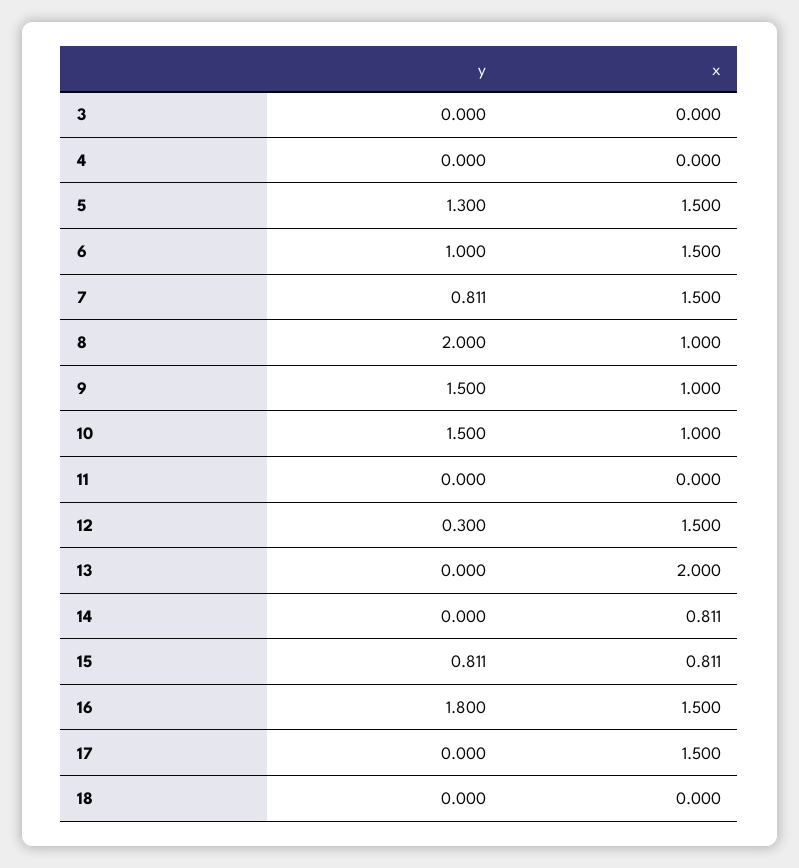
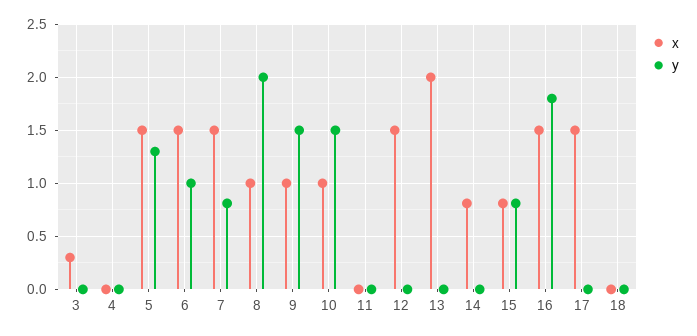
  {
    "y": {
      "3": 0,
      "4": 0,
      "5": 1.3,
      "6": 1,
      "7": 0.811,
      "8": 2,
      "9": 1.5,
      "10": 1.5,
      "11": 0,
-     "12": 0.3,
+     "12": 0,
      "13": 0,
      "14": 0,
      "15": 0.811,
      "16": 1.8,
      "17": 0,
      "18": 0
    },
    "x": {
-     "3": 0,
+     "3": 0.3,
      "4": 0,
      "5": 1.5,
      "6": 1.5,
      "7": 1.5,
      "8": 1,
      "9": 1,
      "10": 1,
      "11": 0,
      "12": 1.5,
      "13": 2,
      "14": 0.811,
      "15": 0.811,
      "16": 1.5,
      "17": 1.5,
      "18": 0
    }
  }

